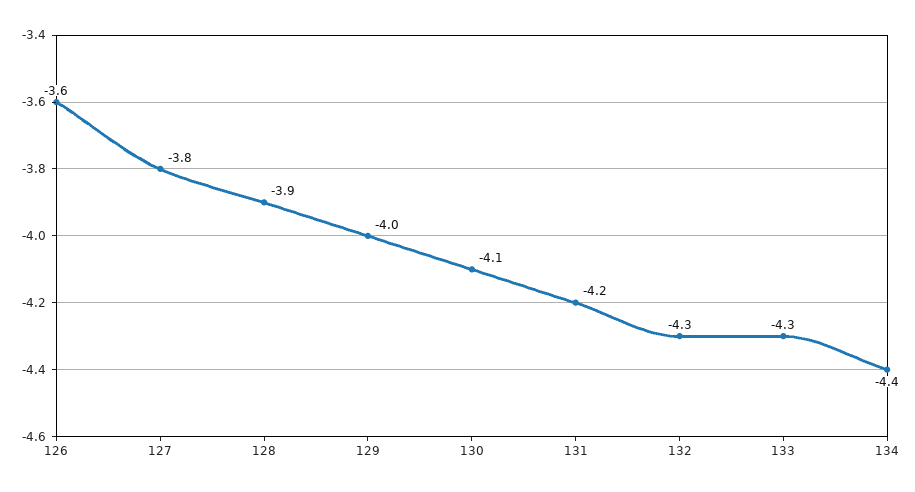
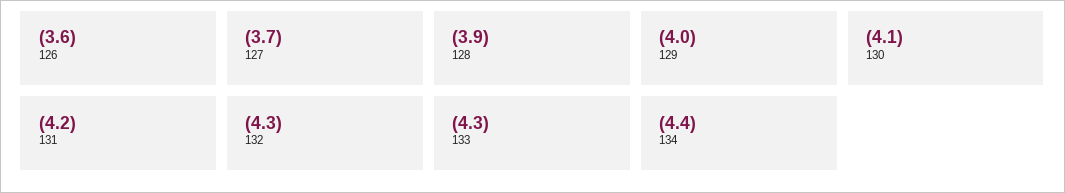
  {
    "126": -3.6,
-   "127": -3.8,
+   "127": -3.7,
    "128": -3.9,
    "129": -4,
    "130": -4.1,
    "131": -4.2,
    "132": -4.3,
    "133": -4.3,
    "134": -4.4
  }

